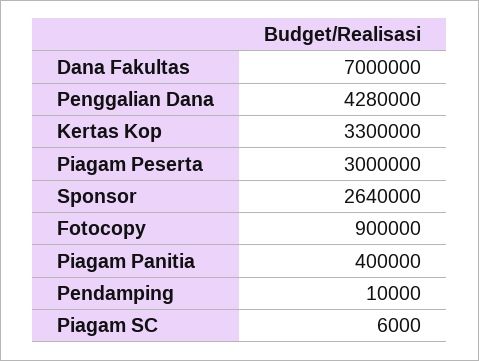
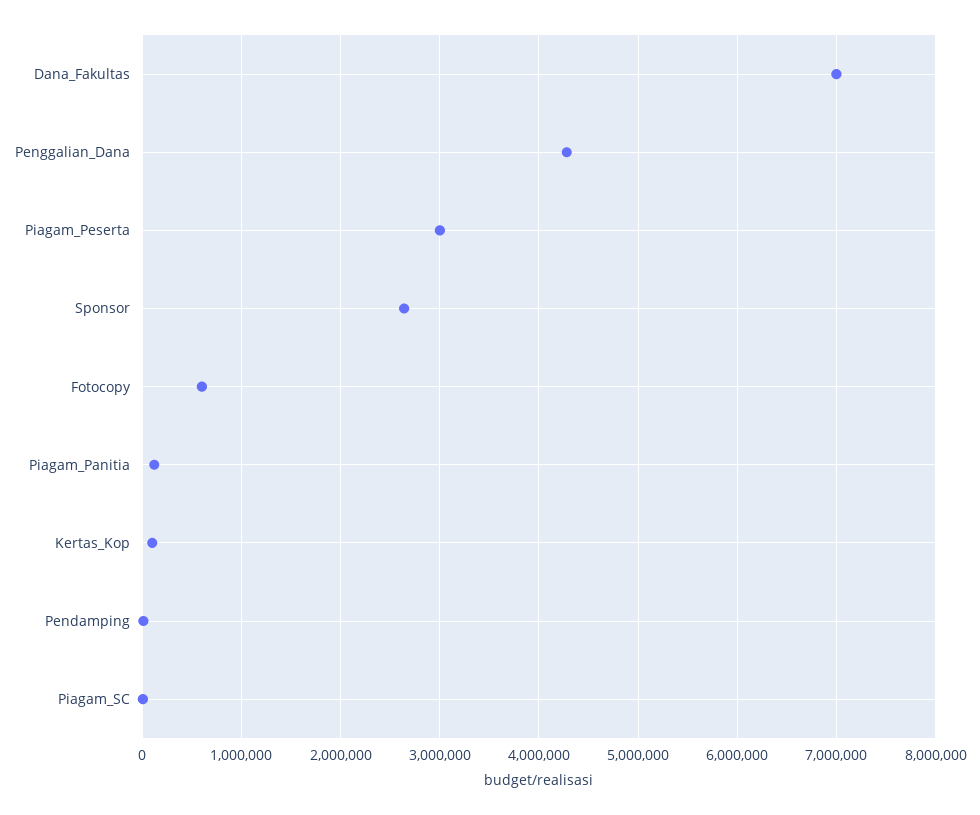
  {
    "Dana Fakultas": 7000000,
    "Penggalian Dana": 4280000,
-   "Kertas Kop": 3300000,
+   "Kertas Kop": 100000,
    "Piagam Peserta": 3000000,
    "Sponsor": 2640000,
-   "Fotocopy": 900000,
+   "Fotocopy": 600000,
-   "Piagam Panitia": 400000,
+   "Piagam Panitia": 100000,
    "Pendamping": 10000,
    "Piagam SC": 6000
  }

